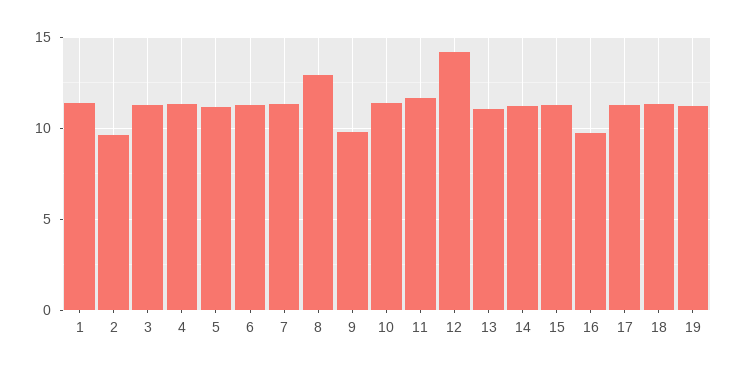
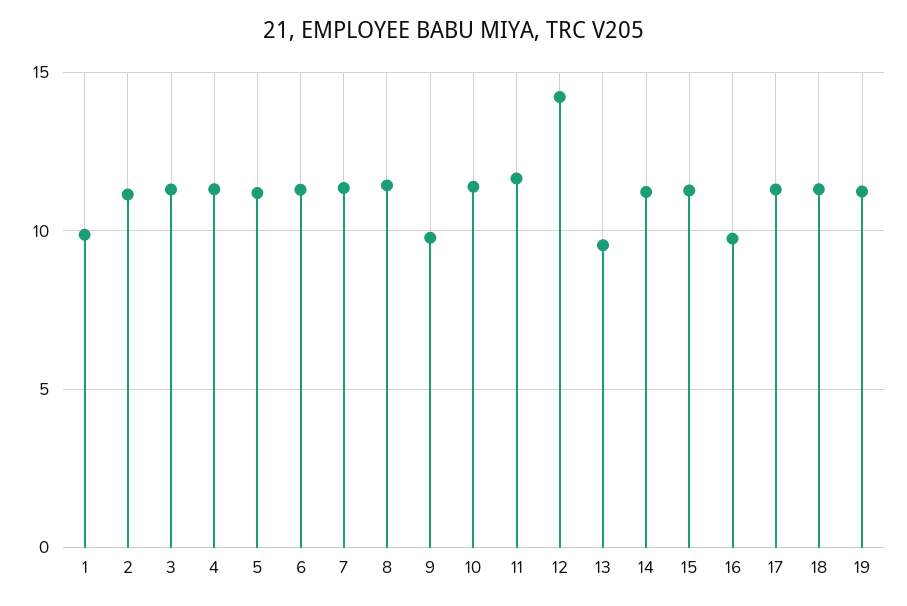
  {
-   "1": 11.5,
+   "1": 10,
-   "2": 9.5,
+   "2": 11,
    "3": 11.5,
    "4": 11.5,
    "5": 11,
    "6": 11.5,
    "7": 11.5,
-   "8": 13,
+   "8": 11.5,
    "9": 10,
    "10": 11.5,
    "11": 11.5,
    "12": 14,
-   "13": 11,
+   "13": 9.5,
    "14": 11,
    "15": 11.5,
    "16": 10,
    "17": 11.5,
    "18": 11.5,
    "19": 11
  }

